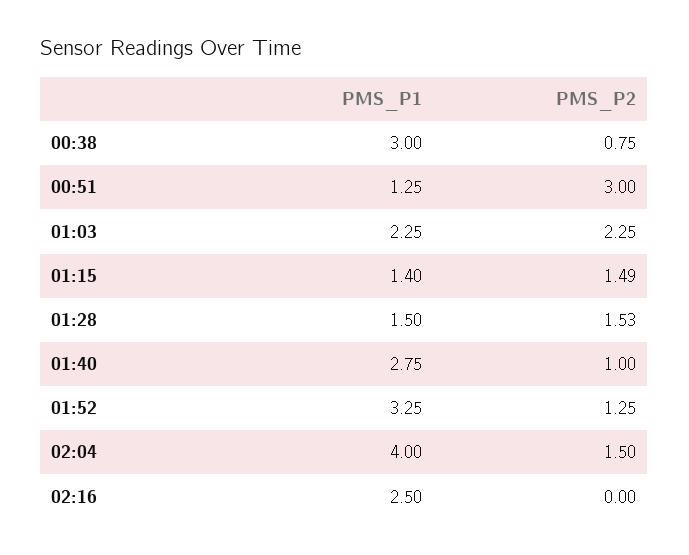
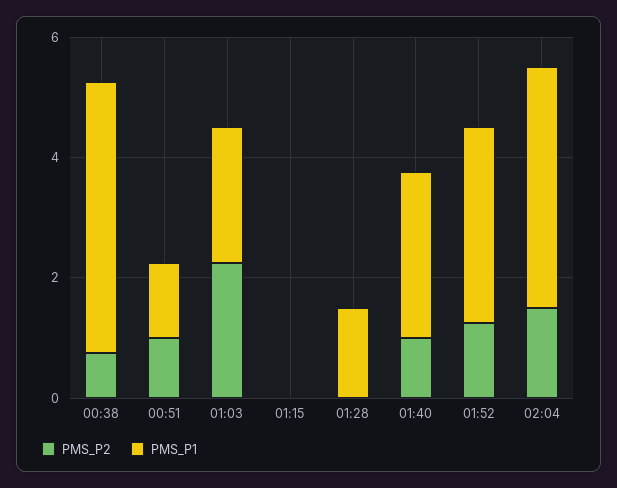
  {
    "PMS_P1": {
-     "00:38": 3,
+     "00:38": 4.5,
      "00:51": 1.25,
      "01:03": 2.25,
-     "01:15": 1.4,
+     "01:15": 0,
      "01:28": 1.5,
      "01:40": 2.75,
      "01:52": 3.25,
-     "02:04": 4,
+     "02:04": 4
-     "02:16": 2.5
    },
    "PMS_P2": {
      "00:38": 0.75,
-     "00:51": 3,
+     "00:51": 1,
      "01:03": 2.25,
-     "01:15": 1.49,
+     "01:15": 0,
-     "01:28": 1.53,
+     "01:28": 0,
      "01:40": 1,
      "01:52": 1.25,
-     "02:04": 1.5,
+     "02:04": 1.5
-     "02:16": 0
    }
  }

